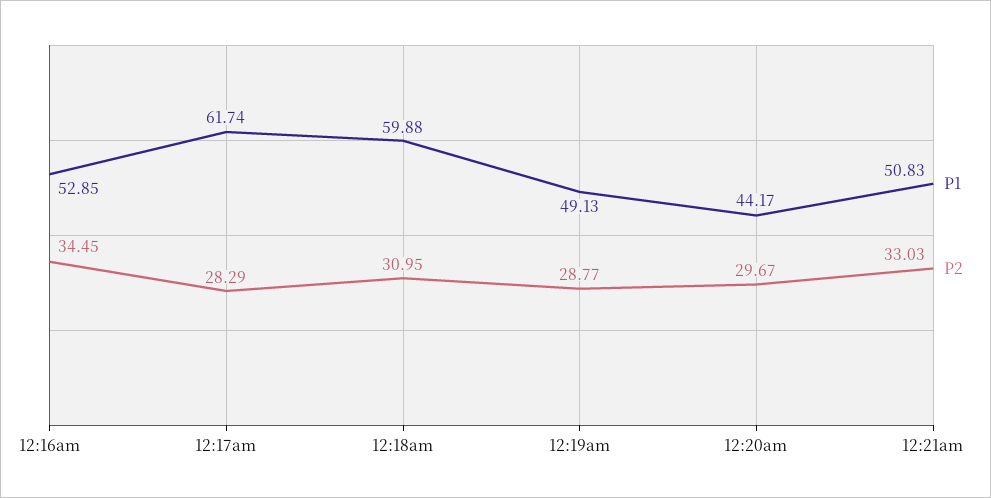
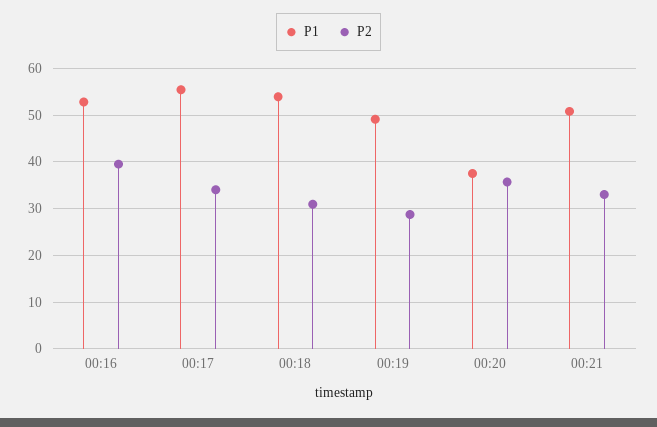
  {
    "P1": {
      "12:16am": 52.85,
-     "12:17am": 61.74,
+     "12:17am": 56,
-     "12:18am": 59.88,
+     "12:18am": 54,
      "12:19am": 49.13,
-     "12:20am": 44.17,
+     "12:20am": 38,
      "12:21am": 50.83
    },
    "P2": {
-     "12:16am": 34.45,
+     "12:16am": 40,
-     "12:17am": 28.29,
+     "12:17am": 34,
      "12:18am": 30.95,
      "12:19am": 28.77,
-     "12:20am": 29.67,
+     "12:20am": 36,
      "12:21am": 33.03
    }
  }

